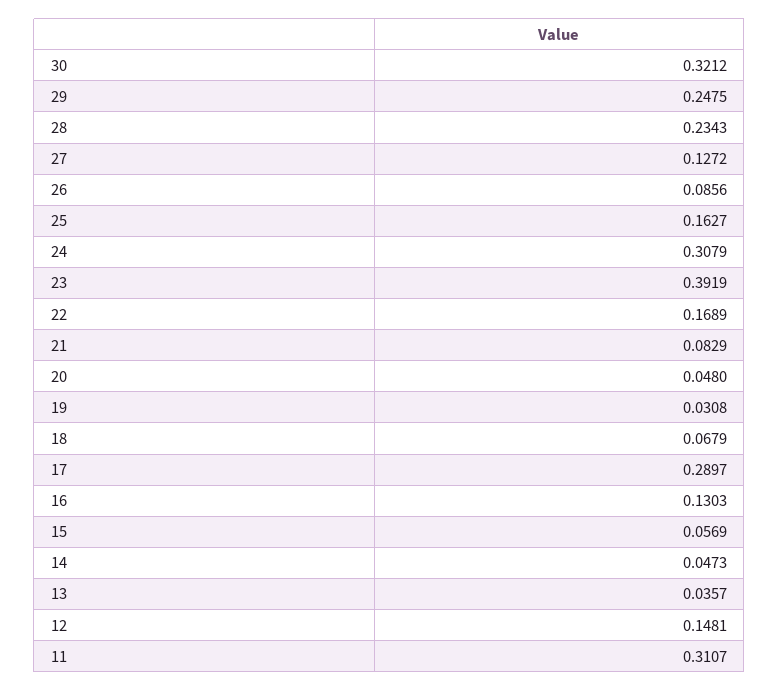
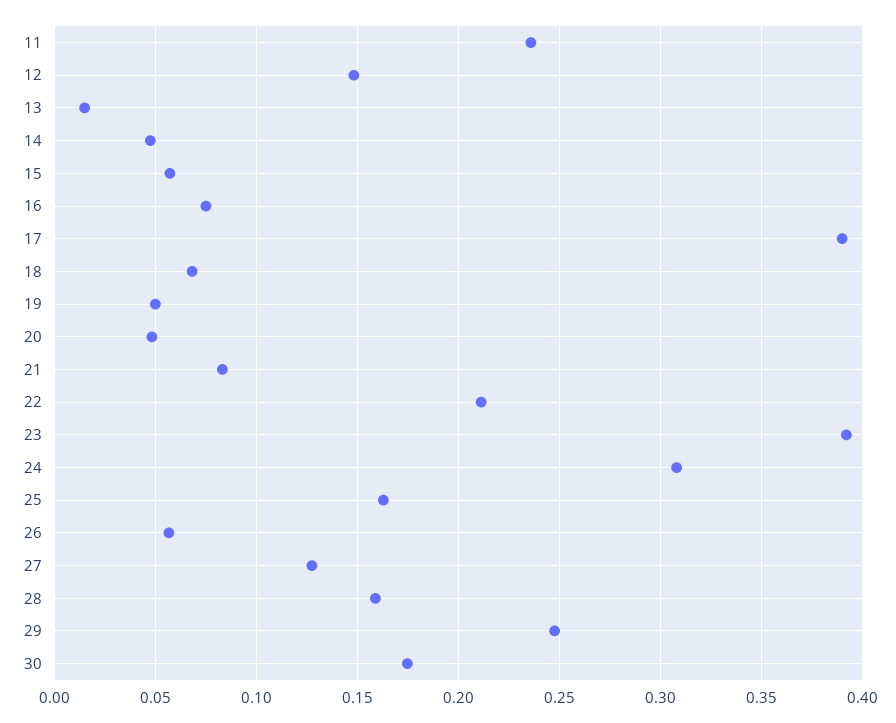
  {
-   "30": 0.3212,
+   "30": 0.175,
    "29": 0.2475,
-   "28": 0.2343,
+   "28": 0.16,
    "27": 0.1272,
-   "26": 0.0856,
+   "26": 0.055,
    "25": 0.1627,
    "24": 0.3079,
    "23": 0.3919,
-   "22": 0.1689,
+   "22": 0.21,
    "21": 0.0829,
    "20": 0.048,
-   "19": 0.0308,
+   "19": 0.05,
    "18": 0.0679,
-   "17": 0.2897,
+   "17": 0.39,
-   "16": 0.1303,
+   "16": 0.075,
    "15": 0.0569,
    "14": 0.0473,
-   "13": 0.0357,
+   "13": 0.015,
    "12": 0.1481,
-   "11": 0.3107
+   "11": 0.235
  }

